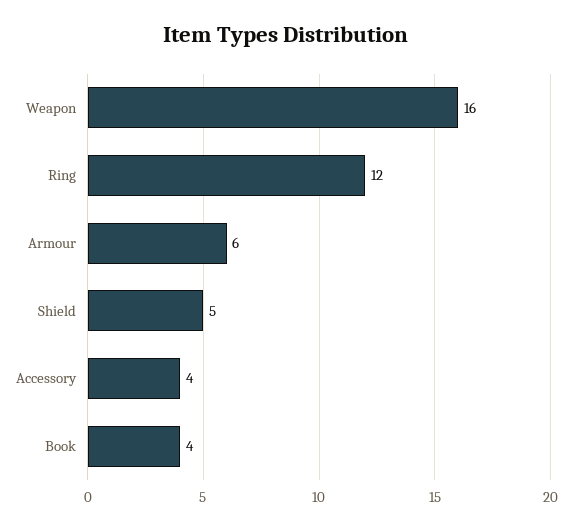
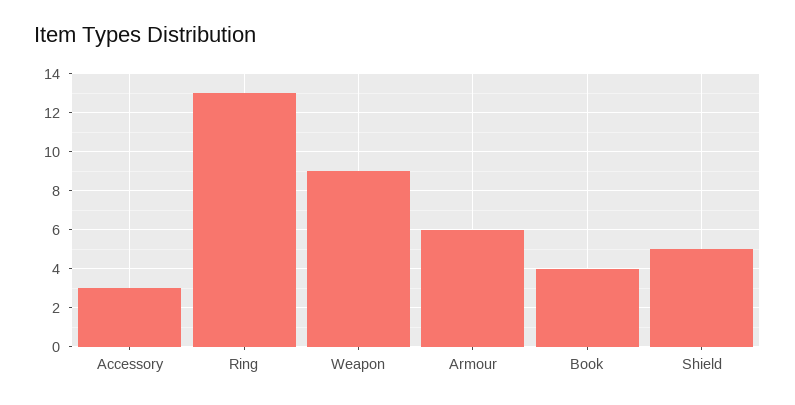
  {
-   "Weapon": 16,
+   "Weapon": 9,
-   "Ring": 12,
+   "Ring": 13,
    "Armour": 6,
    "Shield": 5,
-   "Accessory": 4,
+   "Accessory": 3,
    "Book": 4
  }

